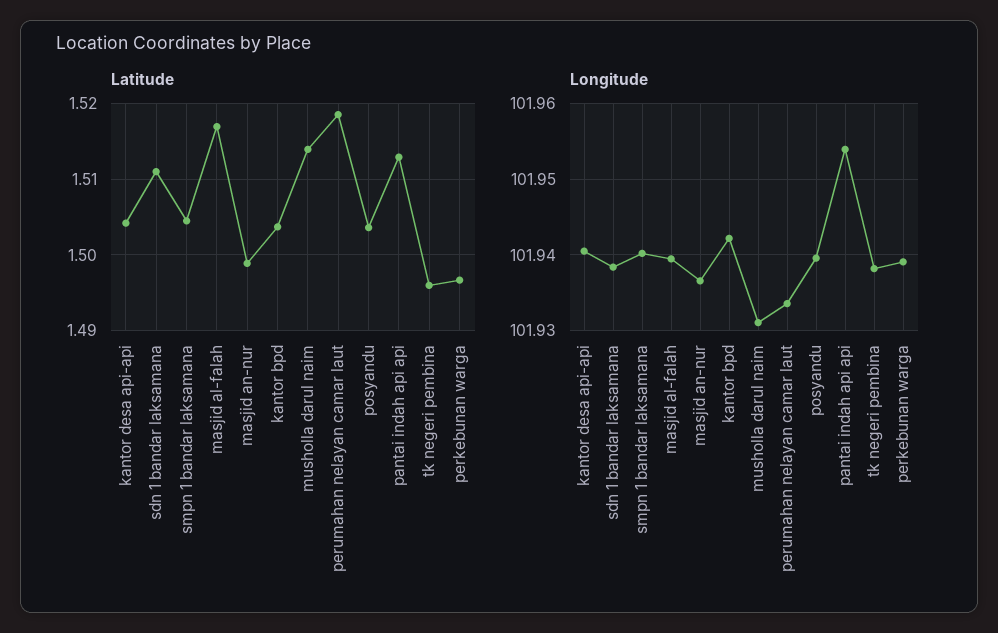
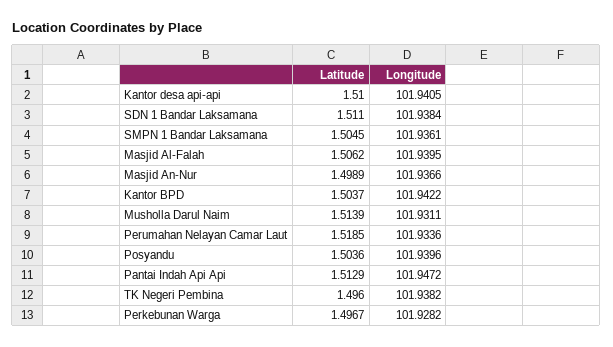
  {
    "Latitude": {
-     "kantor desa api-api": 1.504,
+     "kantor desa api-api": 1.51,
      "sdn 1 bandar laksamana": 1.511,
      "smpn 1 bandar laksamana": 1.5045,
-     "masjid al-falah": 1.517,
+     "masjid al-falah": 1.5062,
      "masjid an-nur": 1.4989,
      "kantor bpd": 1.5037,
      "musholla darul naim": 1.5139,
      "perumahan nelayan camar laut": 1.5185,
      "posyandu": 1.5036,
      "pantai indah api api": 1.5129,
      "tk negeri pembina": 1.496,
      "perkebunan warga": 1.4967
    },
    "Longitude": {
      "kantor desa api-api": 101.9405,
      "sdn 1 bandar laksamana": 101.9384,
-     "smpn 1 bandar laksamana": 101.94,
+     "smpn 1 bandar laksamana": 101.9361,
      "masjid al-falah": 101.9395,
      "masjid an-nur": 101.9366,
      "kantor bpd": 101.9422,
      "musholla darul naim": 101.9311,
      "perumahan nelayan camar laut": 101.9336,
      "posyandu": 101.9396,
-     "pantai indah api api": 101.954,
+     "pantai indah api api": 101.9472,
      "tk negeri pembina": 101.9382,
-     "perkebunan warga": 101.939
+     "perkebunan warga": 101.9282
    }
  }

